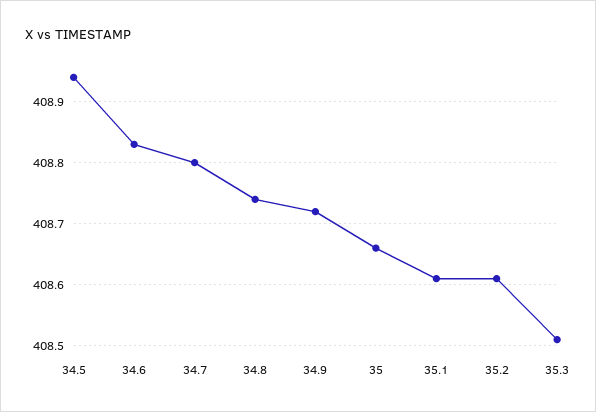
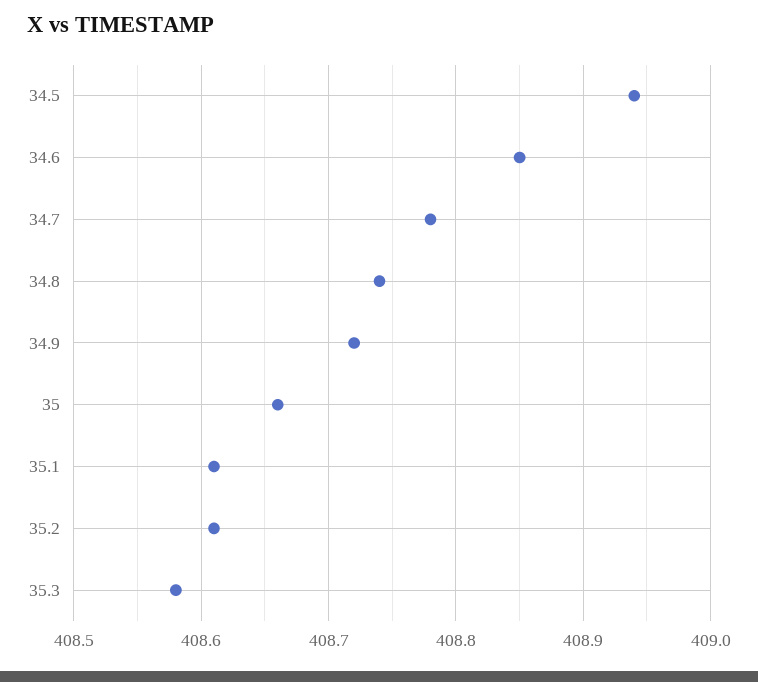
  {
    "34.5": 408.94,
-   "34.6": 408.83,
+   "34.6": 408.85,
-   "34.7": 408.8,
+   "34.7": 408.78,
    "34.8": 408.74,
    "34.9": 408.72,
    "35": 408.66,
    "35.1": 408.61,
    "35.2": 408.61,
-   "35.3": 408.51
+   "35.3": 408.58
  }

